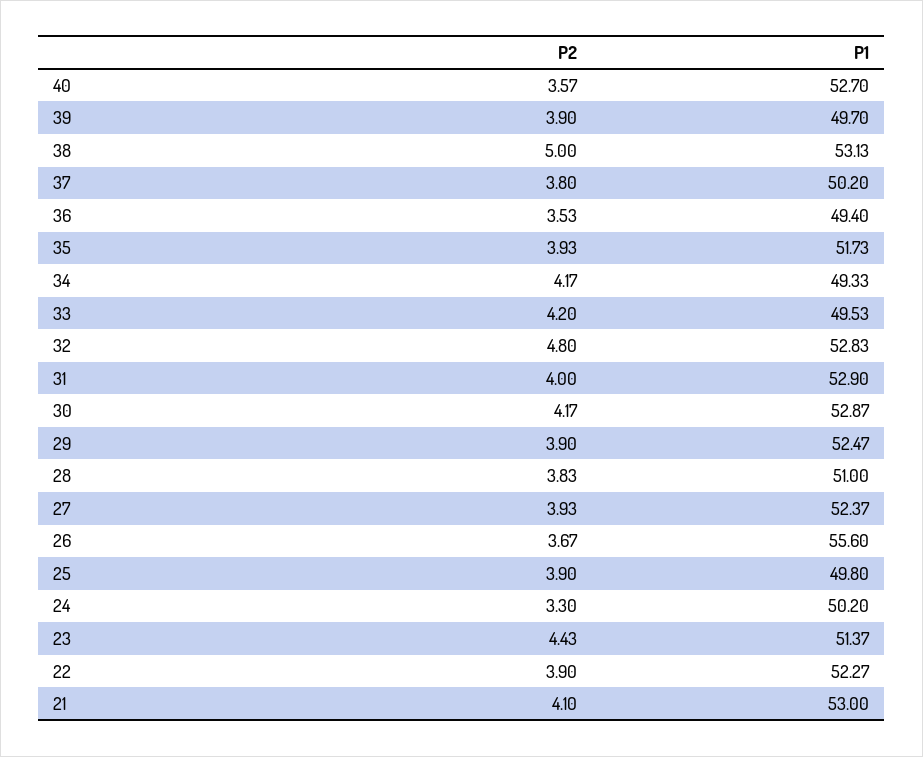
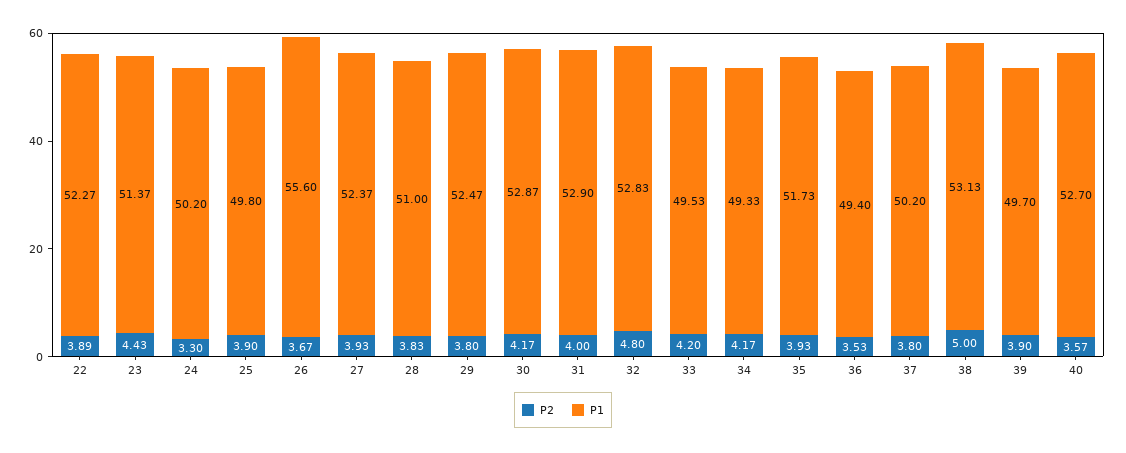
  {
    "P2": {
      "40": 3.57,
      "39": 3.9,
      "38": 5,
      "37": 3.8,
      "36": 3.53,
      "35": 3.93,
      "34": 4.17,
      "33": 4.2,
      "32": 4.8,
      "31": 4,
      "30": 4.17,
-     "29": 3.9,
+     "29": 3.8,
      "28": 3.83,
      "27": 3.93,
      "26": 3.67,
      "25": 3.9,
      "24": 3.3,
      "23": 4.43,
-     "22": 3.9,
+     "22": 3.89
-     "21": 4.1
    },
    "P1": {
      "40": 52.7,
      "39": 49.7,
      "38": 53.13,
      "37": 50.2,
      "36": 49.4,
      "35": 51.73,
      "34": 49.33,
      "33": 49.53,
      "32": 52.83,
      "31": 52.9,
      "30": 52.87,
      "29": 52.47,
      "28": 51,
      "27": 52.37,
      "26": 55.6,
      "25": 49.8,
      "24": 50.2,
      "23": 51.37,
-     "22": 52.27,
+     "22": 52.27
-     "21": 53
    }
  }

